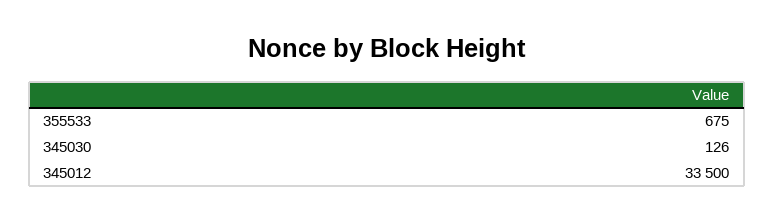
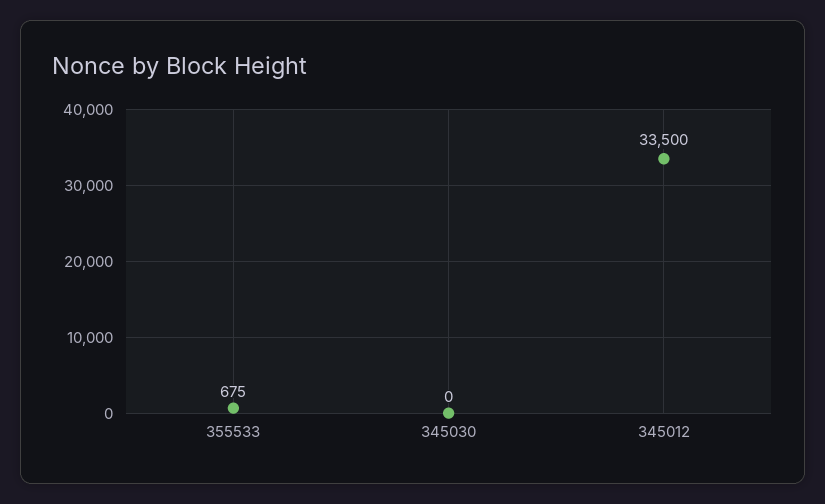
  {
    "355533": 675,
-   "345030": 126,
+   "345030": 0,
    "345012": 33500
  }

